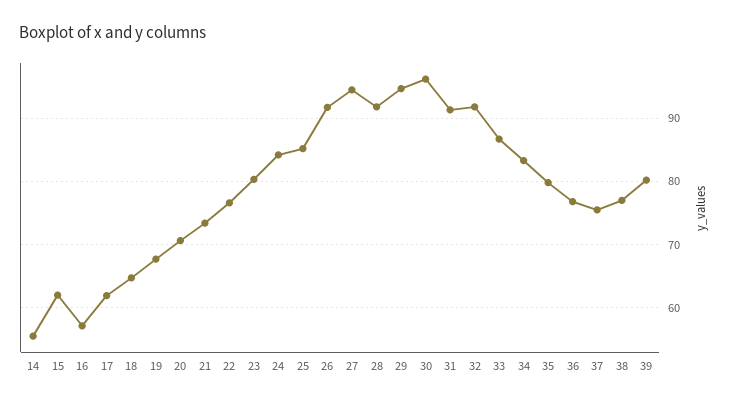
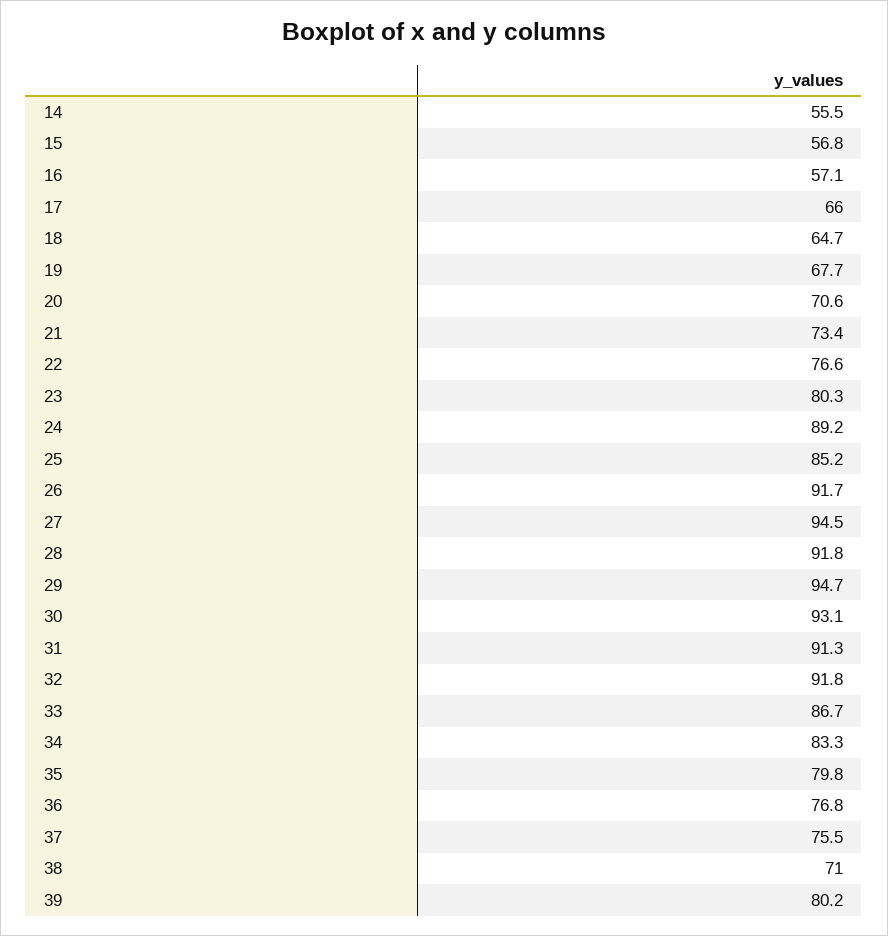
  {
    "14": 55.5,
-   "15": 62,
+   "15": 56.8,
    "16": 57.1,
-   "17": 62,
+   "17": 66,
    "18": 64.7,
    "19": 67.7,
    "20": 70.6,
    "21": 73.4,
    "22": 76.6,
    "23": 80.3,
-   "24": 84,
+   "24": 89.2,
    "25": 85.2,
    "26": 91.7,
    "27": 94.5,
    "28": 91.8,
    "29": 94.7,
-   "30": 96,
+   "30": 93.1,
    "31": 91.3,
    "32": 91.8,
    "33": 86.7,
    "34": 83.3,
    "35": 79.8,
    "36": 76.8,
    "37": 75.5,
-   "38": 77,
+   "38": 71,
    "39": 80.2
  }

